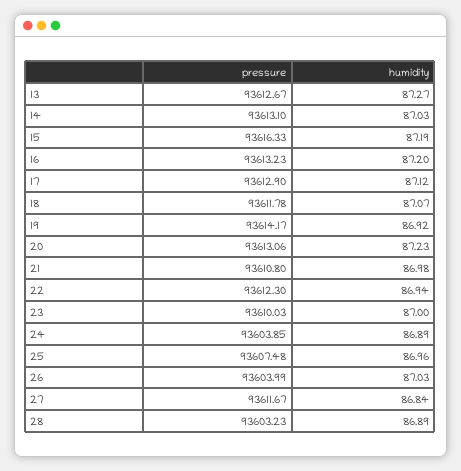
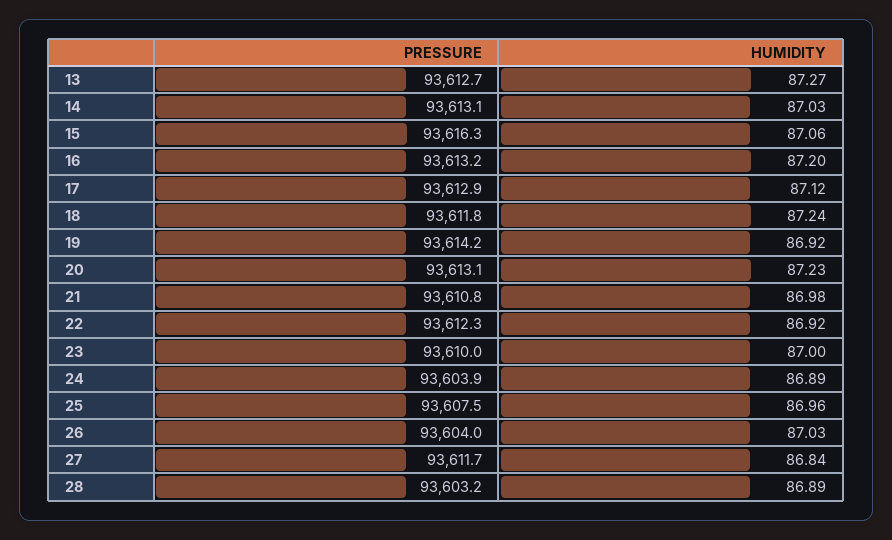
  {
    "pressure": {
      "13": 93612.67,
      "14": 93613.1,
      "15": 93616.33,
      "16": 93613.23,
      "17": 93612.9,
      "18": 93611.78,
      "19": 93614.17,
      "20": 93613.06,
      "21": 93610.8,
      "22": 93612.3,
      "23": 93610.03,
      "24": 93603.85,
      "25": 93607.48,
      "26": 93603.99,
      "27": 93611.67,
      "28": 93603.23
    },
    "humidity": {
      "13": 87.27,
      "14": 87.03,
-     "15": 87.19,
+     "15": 87.06,
      "16": 87.2,
      "17": 87.12,
-     "18": 87.07,
+     "18": 87.24,
      "19": 86.92,
      "20": 87.23,
      "21": 86.98,
-     "22": 86.94,
+     "22": 86.92,
      "23": 87,
      "24": 86.89,
      "25": 86.96,
      "26": 87.03,
      "27": 86.84,
      "28": 86.89
    }
  }

